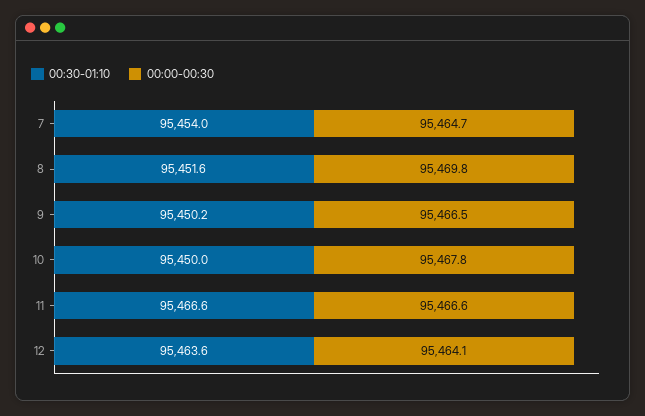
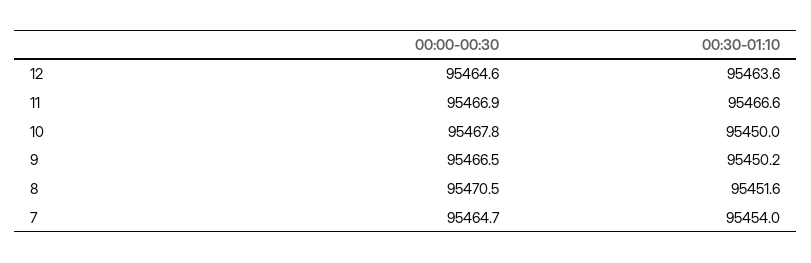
  {
    "00:30-01:10": {
      "7": 95454,
      "8": 95451.6,
      "9": 95450.2,
      "10": 95450,
      "11": 95466.6,
      "12": 95463.6
    },
    "00:00-00:30": {
      "7": 95464.7,
-     "8": 95469.8,
+     "8": 95470.5,
      "9": 95466.5,
      "10": 95467.8,
-     "11": 95466.6,
+     "11": 95466.9,
-     "12": 95464.1
+     "12": 95464.6
    }
  }

